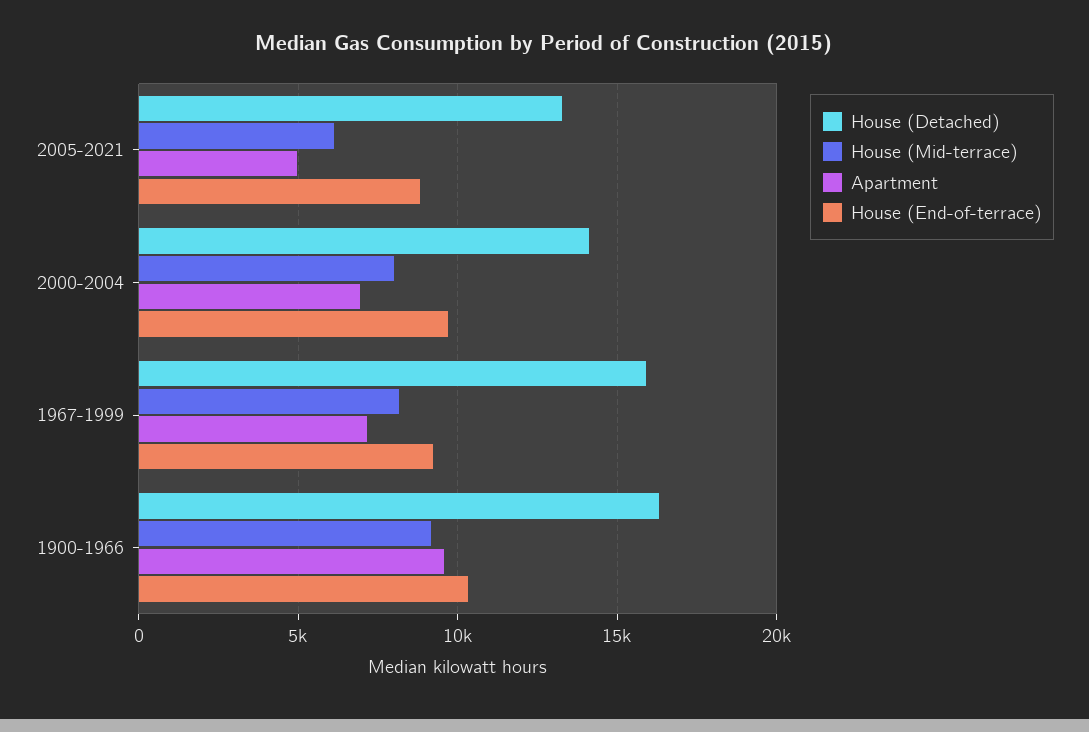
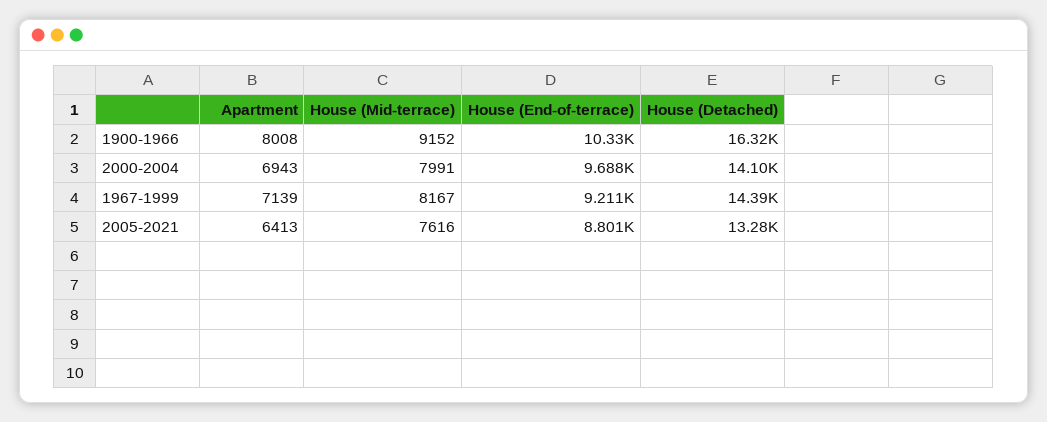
  {
    "House (Detached)": {
      "2005-2021": 13280,
      "2000-2004": 14100,
-     "1967-1999": 16000,
+     "1967-1999": 14390,
      "1900-1966": 16320
    },
    "House (Mid-terrace)": {
-     "2005-2021": 6000,
+     "2005-2021": 7616,
      "2000-2004": 7991,
      "1967-1999": 8167,
      "1900-1966": 9152
    },
    "Apartment": {
-     "2005-2021": 5000,
+     "2005-2021": 6413,
      "2000-2004": 6943,
      "1967-1999": 7139,
-     "1900-1966": 9500
+     "1900-1966": 8008
    },
    "House (End-of-terrace)": {
      "2005-2021": 8801,
      "2000-2004": 9688,
      "1967-1999": 9211,
      "1900-1966": 10330
    }
  }

